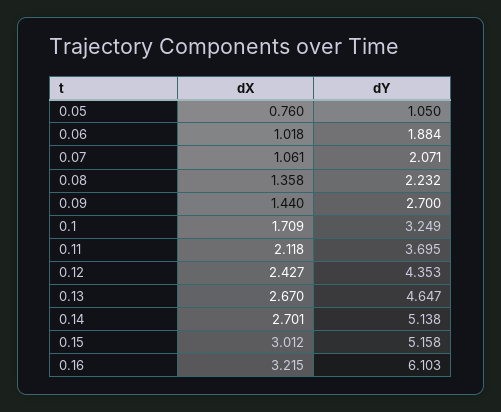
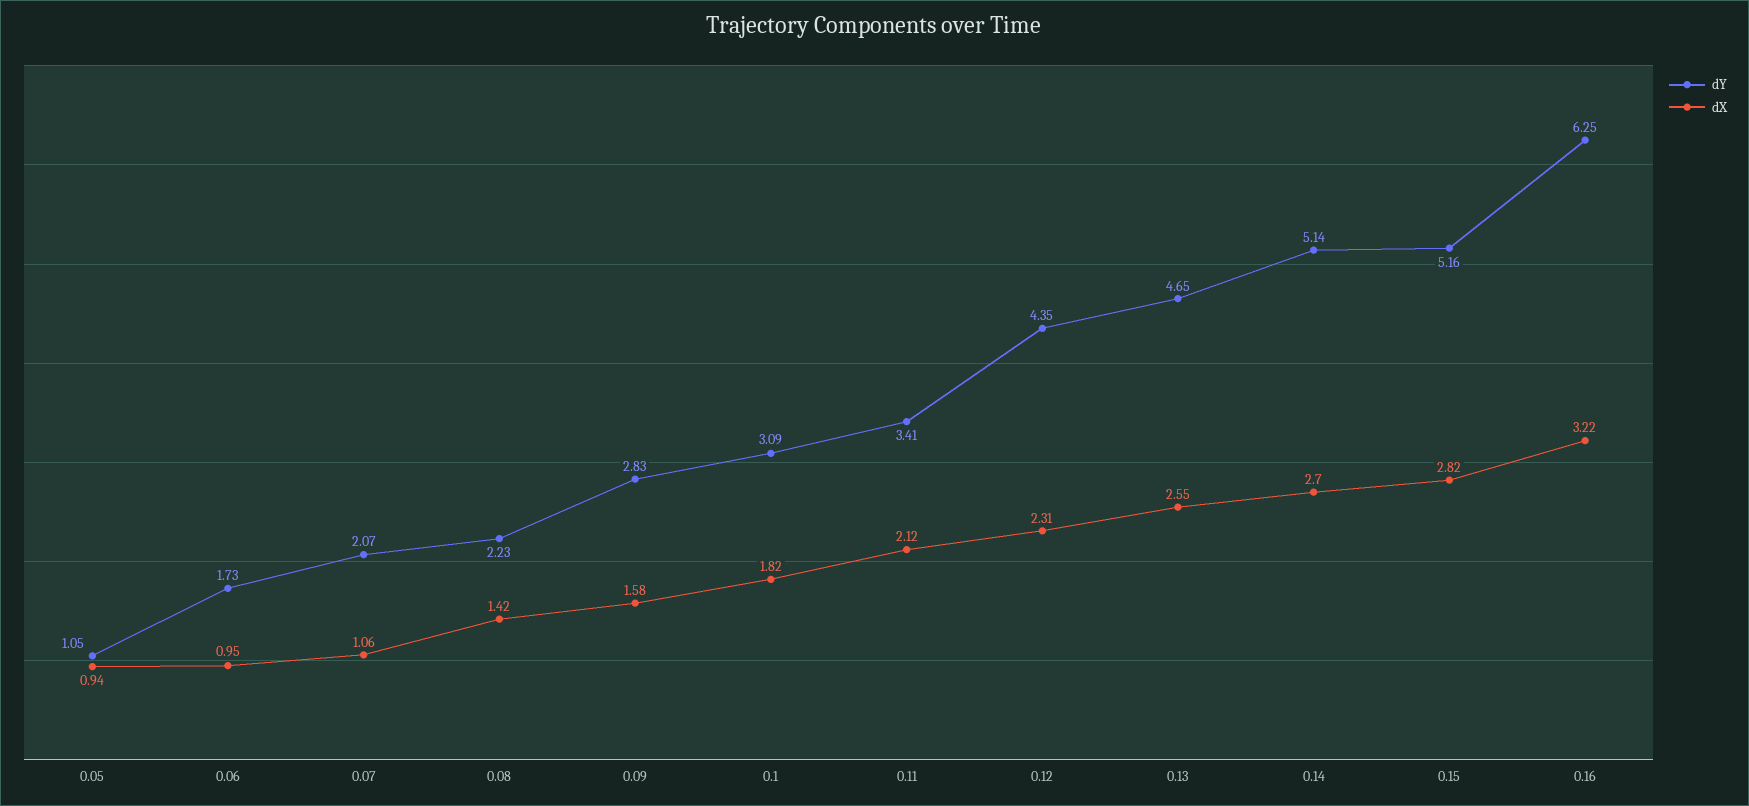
  {
    "dX": {
-     "0.05": 0.76,
+     "0.05": 0.94,
-     "0.06": 1.018,
+     "0.06": 0.95,
      "0.07": 1.061,
-     "0.08": 1.358,
+     "0.08": 1.42,
-     "0.09": 1.44,
+     "0.09": 1.58,
-     "0.1": 1.709,
+     "0.1": 1.82,
      "0.11": 2.118,
-     "0.12": 2.427,
+     "0.12": 2.31,
-     "0.13": 2.67,
+     "0.13": 2.55,
      "0.14": 2.701,
-     "0.15": 3.012,
+     "0.15": 2.82,
      "0.16": 3.215
    },
    "dY": {
      "0.05": 1.05,
-     "0.06": 1.884,
+     "0.06": 1.73,
      "0.07": 2.071,
      "0.08": 2.232,
-     "0.09": 2.7,
+     "0.09": 2.83,
-     "0.1": 3.249,
+     "0.1": 3.09,
-     "0.11": 3.695,
+     "0.11": 3.41,
      "0.12": 4.353,
      "0.13": 4.647,
      "0.14": 5.138,
      "0.15": 5.158,
-     "0.16": 6.103
+     "0.16": 6.25
    }
  }

